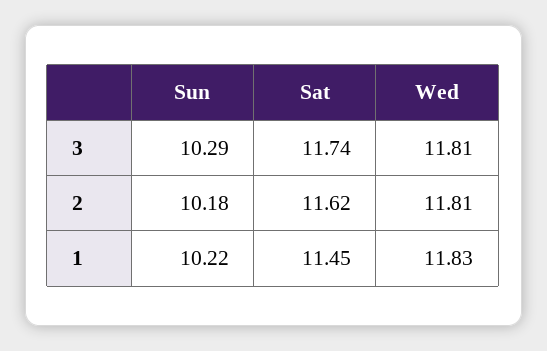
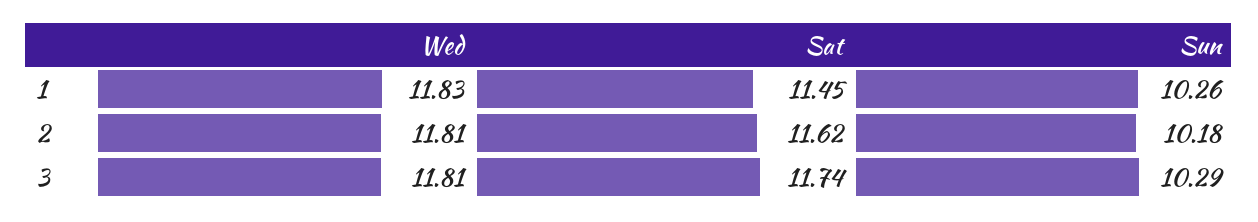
  {
    "Sun": {
      "3": 10.29,
      "2": 10.18,
-     "1": 10.22
+     "1": 10.26
    },
    "Sat": {
      "3": 11.74,
      "2": 11.62,
      "1": 11.45
    },
    "Wed": {
      "3": 11.81,
      "2": 11.81,
      "1": 11.83
    }
  }

